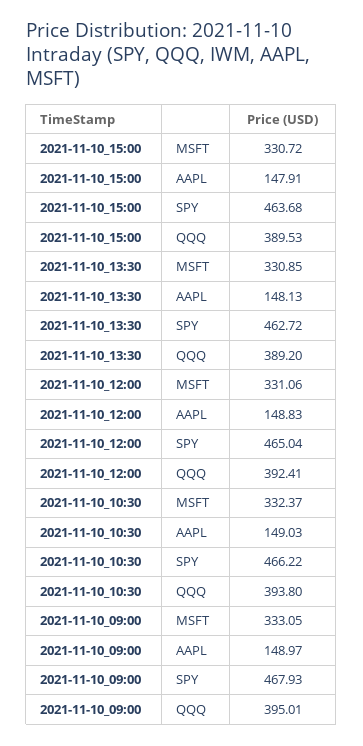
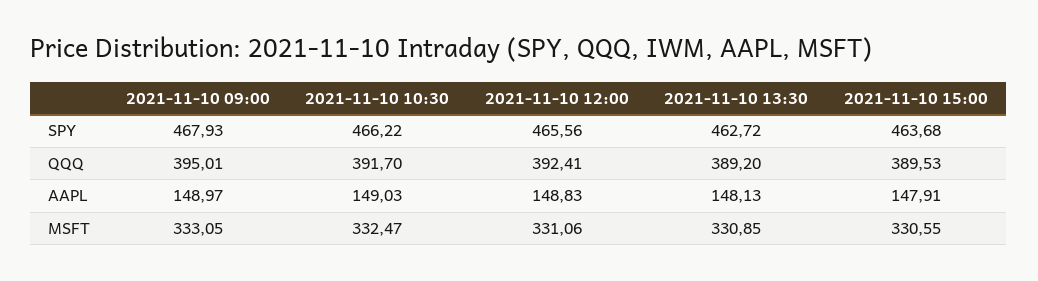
  {
    "2021-11-10_15:00": {
-     "MSFT": 330.72,
+     "MSFT": 330.55,
      "AAPL": 147.91,
      "SPY": 463.68,
      "QQQ": 389.53
    },
    "2021-11-10_13:30": {
      "MSFT": 330.85,
      "AAPL": 148.13,
      "SPY": 462.72,
      "QQQ": 389.2
    },
    "2021-11-10_12:00": {
      "MSFT": 331.06,
      "AAPL": 148.83,
-     "SPY": 465.04,
+     "SPY": 465.56,
      "QQQ": 392.41
    },
    "2021-11-10_10:30": {
-     "MSFT": 332.37,
+     "MSFT": 332.47,
      "AAPL": 149.03,
      "SPY": 466.22,
-     "QQQ": 393.8
+     "QQQ": 391.7
    },
    "2021-11-10_09:00": {
      "MSFT": 333.05,
      "AAPL": 148.97,
      "SPY": 467.93,
      "QQQ": 395.01
    }
  }

